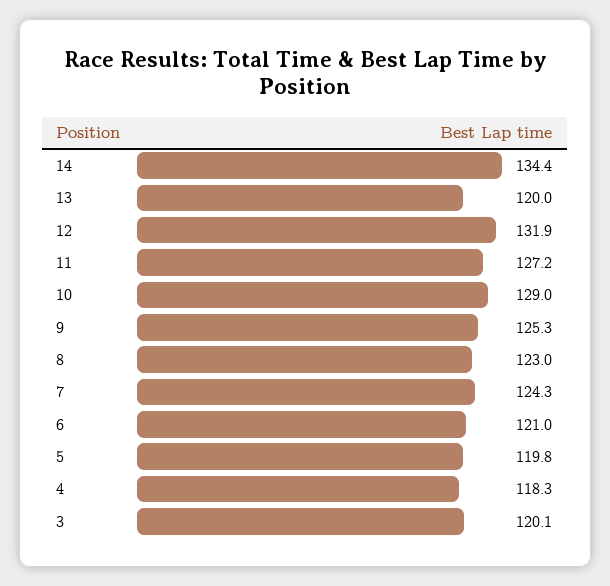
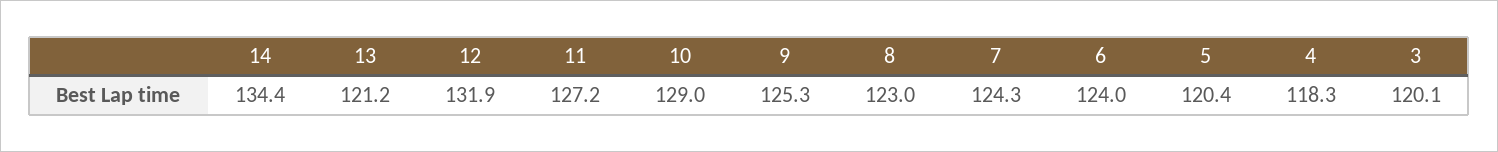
  {
    "14": 134.4,
-   "13": 120,
+   "13": 121.2,
    "12": 131.9,
    "11": 127.2,
    "10": 129,
    "9": 125.3,
    "8": 123,
    "7": 124.3,
-   "6": 121,
+   "6": 124,
-   "5": 119.8,
+   "5": 120.4,
    "4": 118.3,
    "3": 120.1
  }

